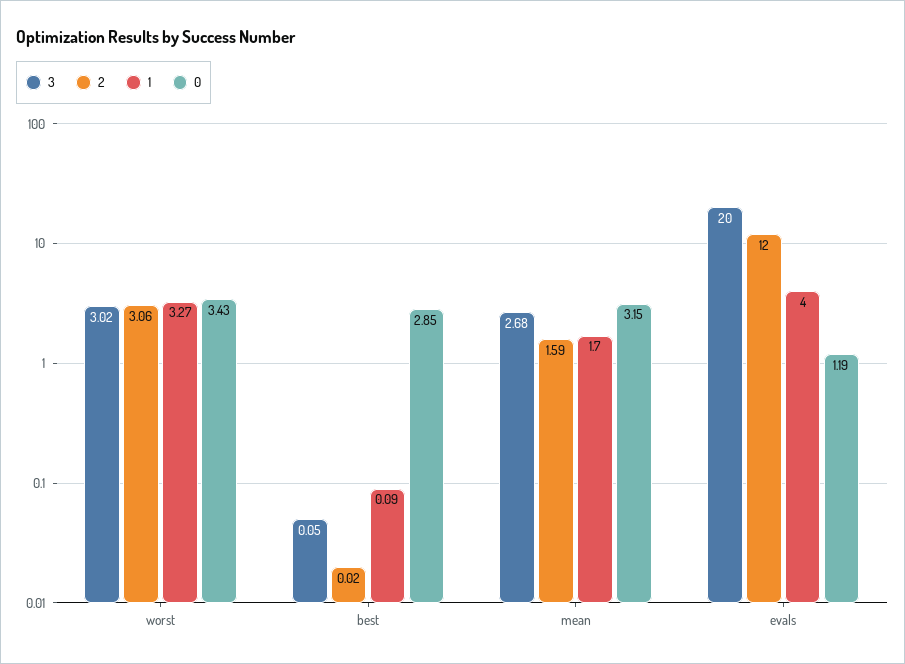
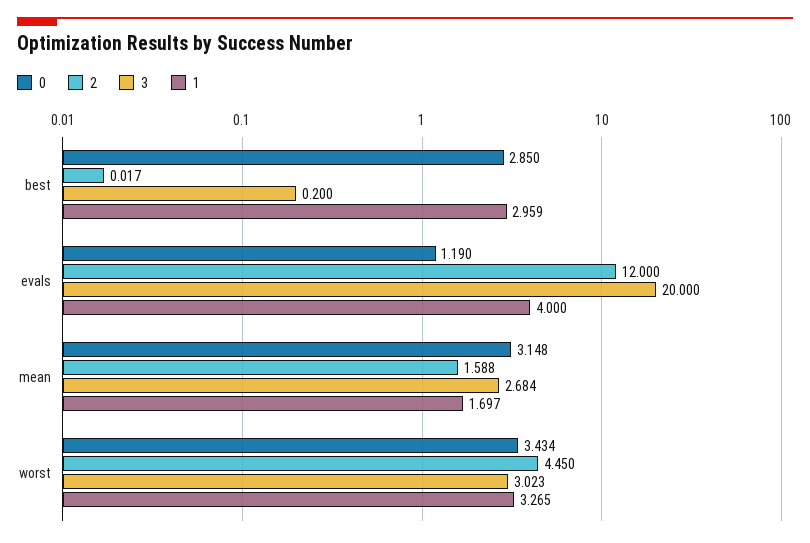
  {
    "3": {
      "worst": 3.023,
-     "best": 0.05,
+     "best": 0.2,
      "mean": 2.684,
      "evals": 20
    },
    "2": {
-     "worst": 3.06,
+     "worst": 4.45,
      "best": 0.017,
      "mean": 1.588,
      "evals": 12
    },
    "1": {
      "worst": 3.265,
-     "best": 0.09,
+     "best": 2.959,
      "mean": 1.697,
      "evals": 4
    },
    "0": {
      "worst": 3.434,
      "best": 2.85,
      "mean": 3.148,
      "evals": 1.19
    }
  }

